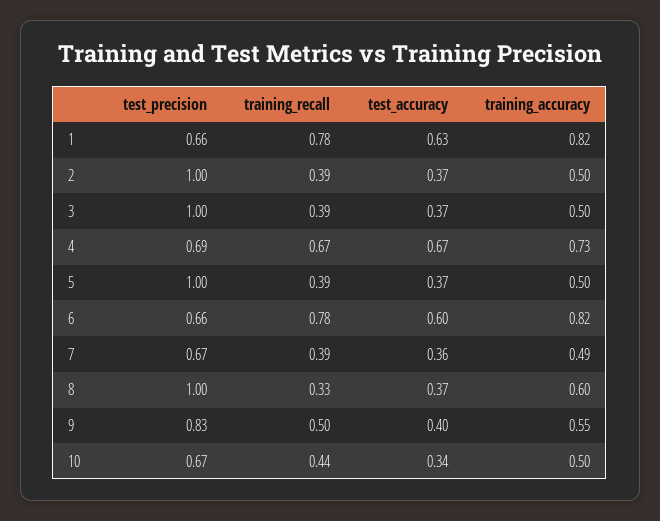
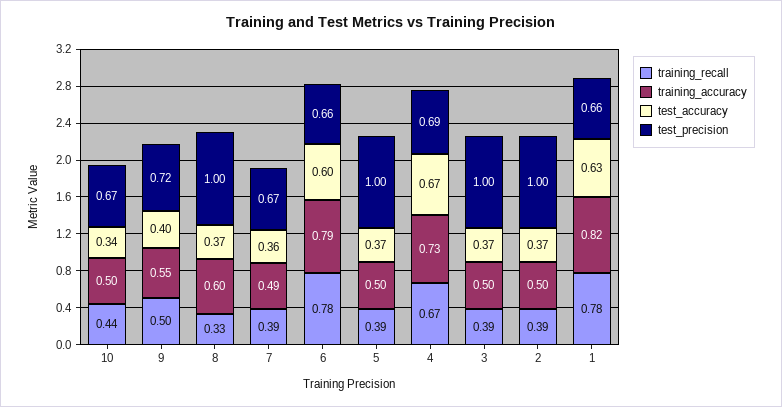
  {
    "test_precision": {
      "1": 0.66,
      "2": 1,
      "3": 1,
      "4": 0.69,
      "5": 1,
      "6": 0.66,
      "7": 0.67,
      "8": 1,
-     "9": 0.83,
+     "9": 0.72,
      "10": 0.67
    },
    "training_recall": {
      "1": 0.78,
      "2": 0.39,
      "3": 0.39,
      "4": 0.67,
      "5": 0.39,
      "6": 0.78,
      "7": 0.39,
      "8": 0.33,
      "9": 0.5,
      "10": 0.44
    },
    "test_accuracy": {
      "1": 0.63,
      "2": 0.37,
      "3": 0.37,
      "4": 0.67,
      "5": 0.37,
      "6": 0.6,
      "7": 0.36,
      "8": 0.37,
      "9": 0.4,
      "10": 0.34
    },
    "training_accuracy": {
      "1": 0.82,
      "2": 0.5,
      "3": 0.5,
      "4": 0.73,
      "5": 0.5,
-     "6": 0.82,
+     "6": 0.79,
      "7": 0.49,
      "8": 0.6,
      "9": 0.55,
      "10": 0.5
    }
  }

